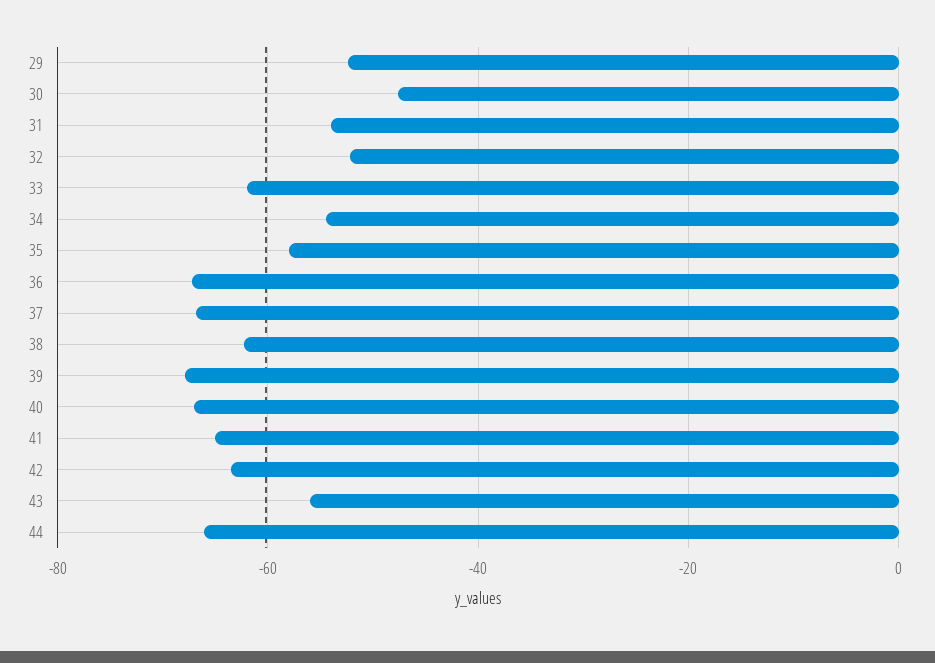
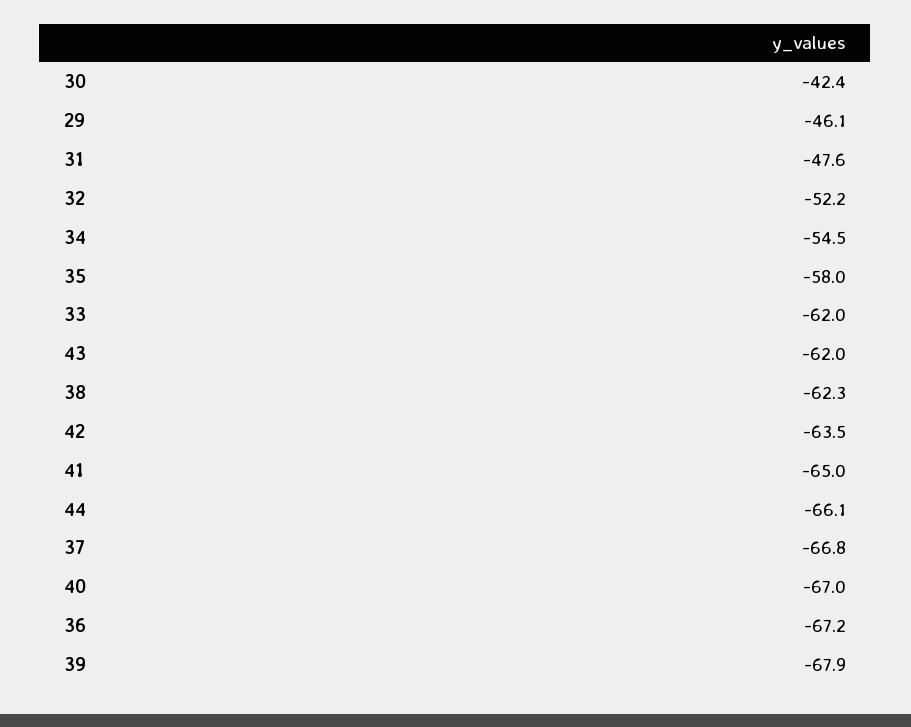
  {
-   "29": -52,
+   "29": -46.1,
-   "30": -48,
+   "30": -42.4,
-   "31": -54,
+   "31": -47.6,
    "32": -52.2,
    "33": -62,
    "34": -54.5,
    "35": -58,
    "36": -67.2,
    "37": -66.8,
    "38": -62.3,
    "39": -67.9,
    "40": -67,
    "41": -65,
    "42": -63.5,
-   "43": -56,
+   "43": -62,
    "44": -66.1
  }

